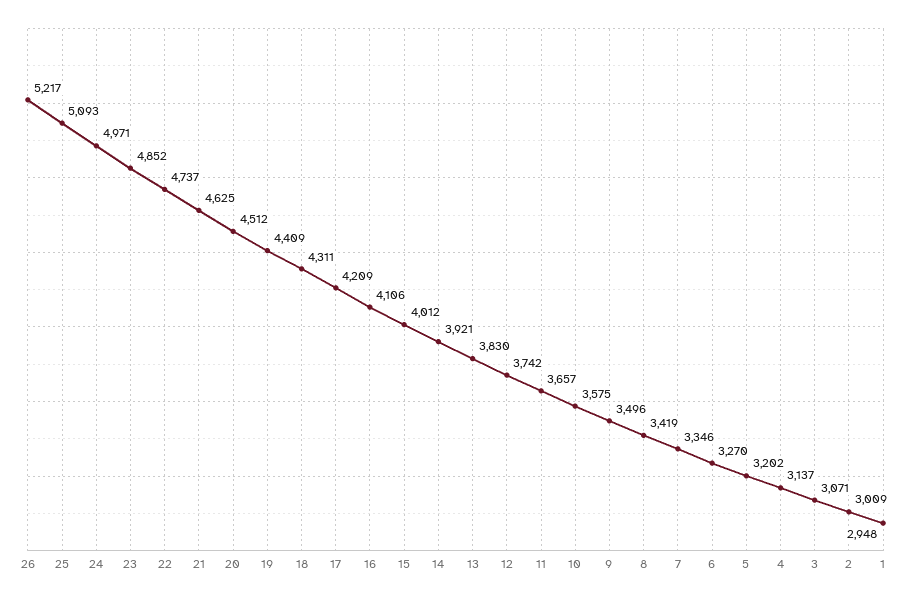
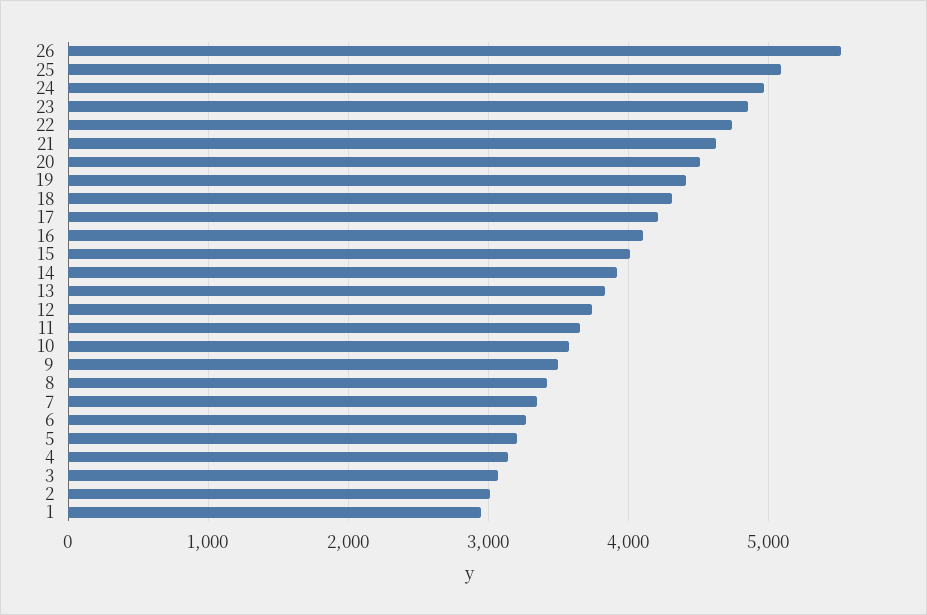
  {
-   "26": 5217,
+   "26": 5500,
    "25": 5093,
    "24": 4971,
    "23": 4852,
    "22": 4737,
    "21": 4625,
    "20": 4512,
    "19": 4409,
    "18": 4311,
    "17": 4209,
    "16": 4106,
    "15": 4012,
    "14": 3921,
    "13": 3830,
    "12": 3742,
    "11": 3657,
    "10": 3575,
    "9": 3496,
    "8": 3419,
    "7": 3346,
    "6": 3270,
    "5": 3202,
    "4": 3137,
    "3": 3071,
    "2": 3009,
    "1": 2948
  }

